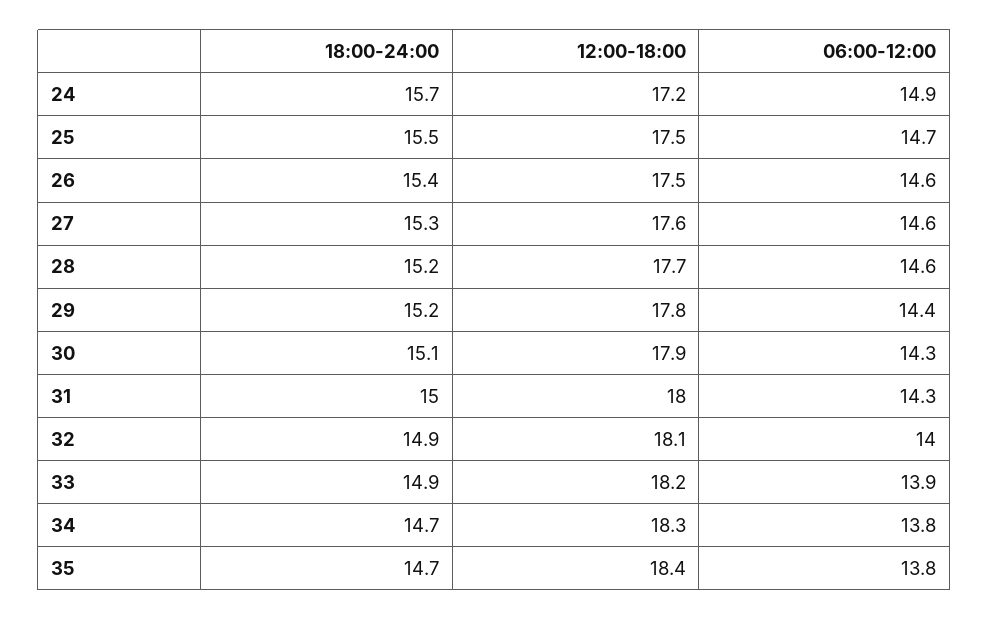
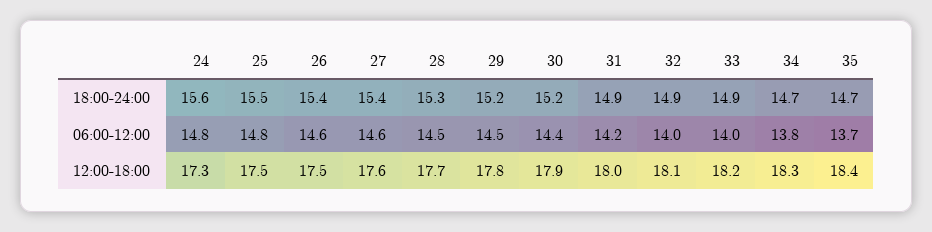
  {
    "18:00-24:00": {
-     "24": 15.7,
+     "24": 15.6,
      "25": 15.5,
      "26": 15.4,
-     "27": 15.3,
+     "27": 15.4,
-     "28": 15.2,
+     "28": 15.3,
      "29": 15.2,
-     "30": 15.1,
+     "30": 15.2,
-     "31": 15,
+     "31": 14.9,
      "32": 14.9,
      "33": 14.9,
      "34": 14.7,
      "35": 14.7
    },
    "12:00-18:00": {
-     "24": 17.2,
+     "24": 17.3,
      "25": 17.5,
      "26": 17.5,
      "27": 17.6,
      "28": 17.7,
      "29": 17.8,
      "30": 17.9,
      "31": 18,
      "32": 18.1,
      "33": 18.2,
      "34": 18.3,
      "35": 18.4
    },
    "06:00-12:00": {
-     "24": 14.9,
+     "24": 14.8,
-     "25": 14.7,
+     "25": 14.8,
      "26": 14.6,
      "27": 14.6,
-     "28": 14.6,
+     "28": 14.5,
-     "29": 14.4,
+     "29": 14.5,
-     "30": 14.3,
+     "30": 14.4,
-     "31": 14.3,
+     "31": 14.2,
      "32": 14,
-     "33": 13.9,
+     "33": 14,
      "34": 13.8,
-     "35": 13.8
+     "35": 13.7
    }
  }

